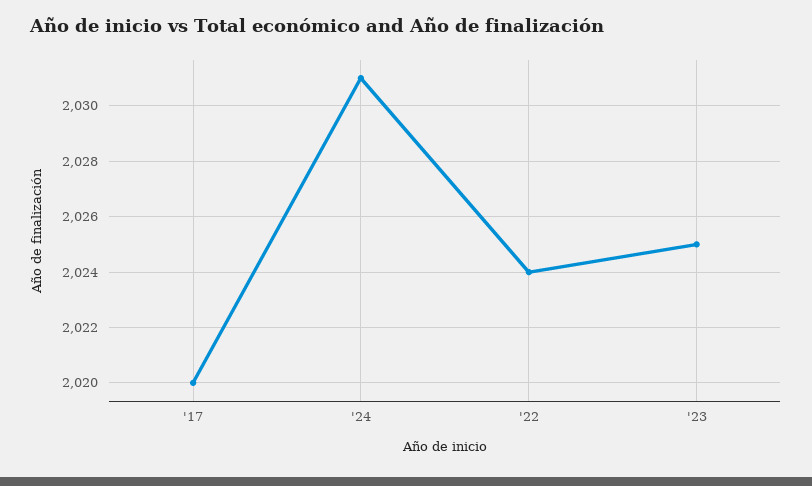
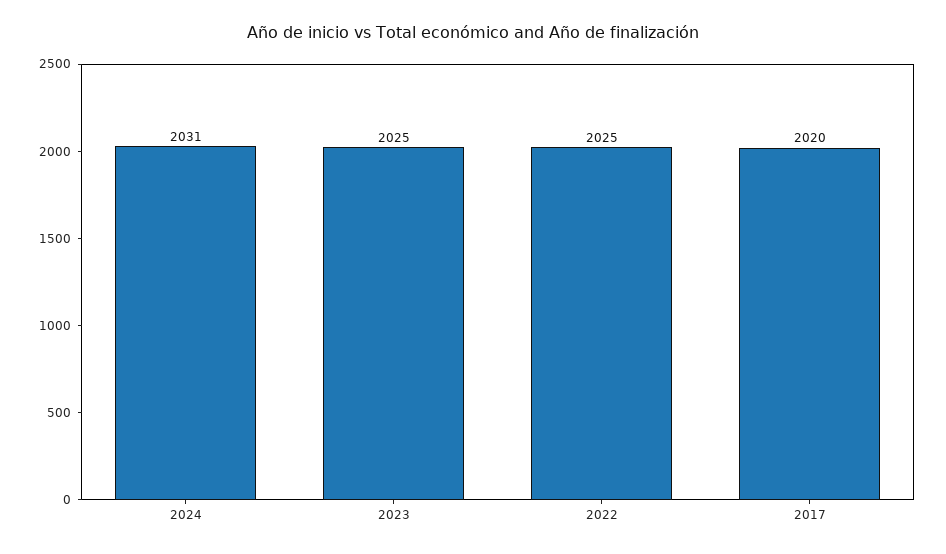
  {
    "'17": 2020,
    "'24": 2031,
-   "'22": 2024,
+   "'22": 2025,
    "'23": 2025
  }

